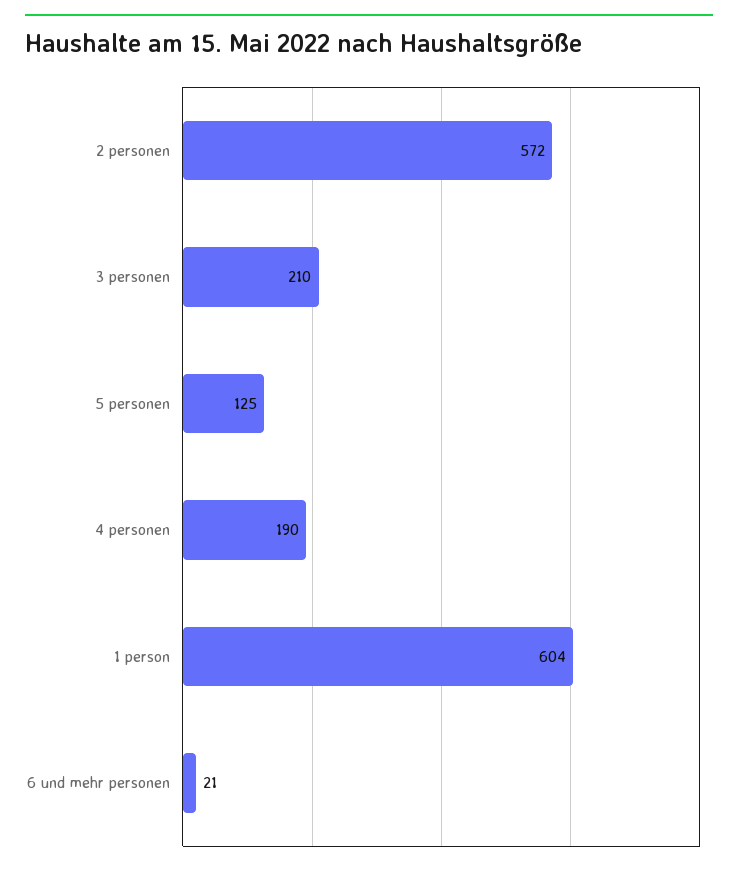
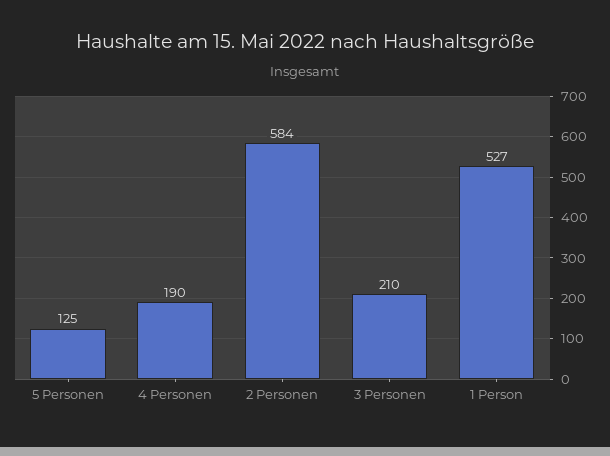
  {
-   "2 personen": 572,
+   "2 personen": 584,
    "3 personen": 210,
    "5 personen": 125,
    "4 personen": 190,
-   "1 person": 604,
+   "1 person": 527
-   "6 und mehr personen": 21
  }

